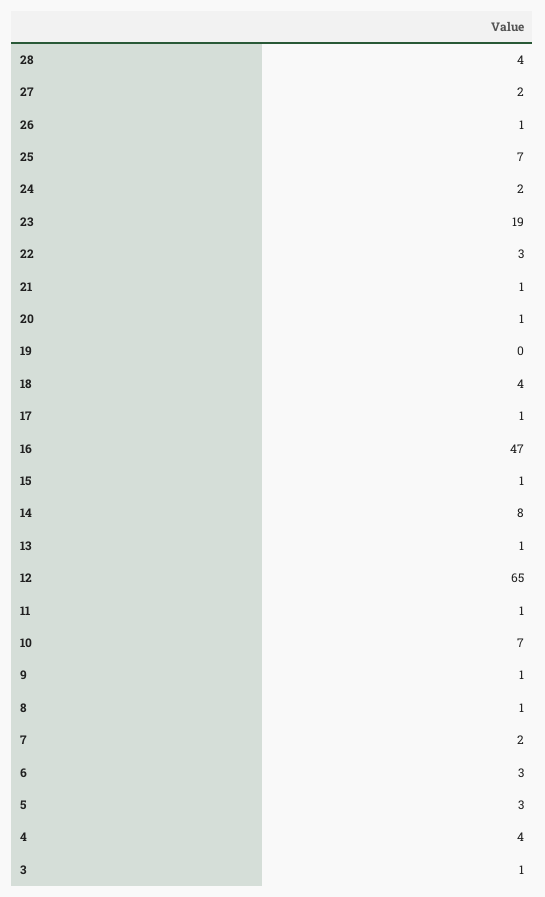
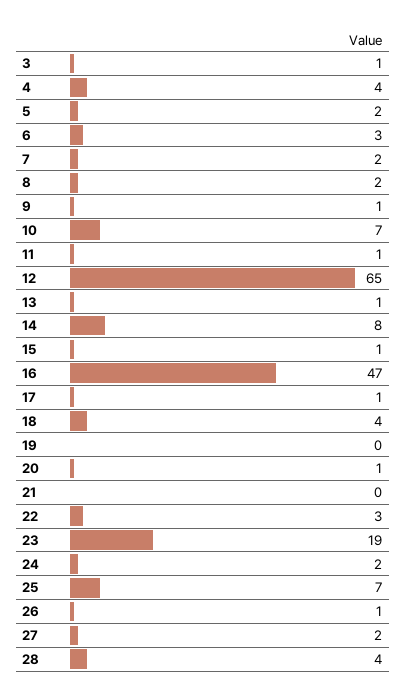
  {
    "28": 4,
    "27": 2,
    "26": 1,
    "25": 7,
    "24": 2,
    "23": 19,
    "22": 3,
-   "21": 1,
+   "21": 0,
    "20": 1,
    "19": 0,
    "18": 4,
    "17": 1,
    "16": 47,
    "15": 1,
    "14": 8,
    "13": 1,
    "12": 65,
    "11": 1,
    "10": 7,
    "9": 1,
-   "8": 1,
+   "8": 2,
    "7": 2,
    "6": 3,
-   "5": 3,
+   "5": 2,
    "4": 4,
    "3": 1
  }

